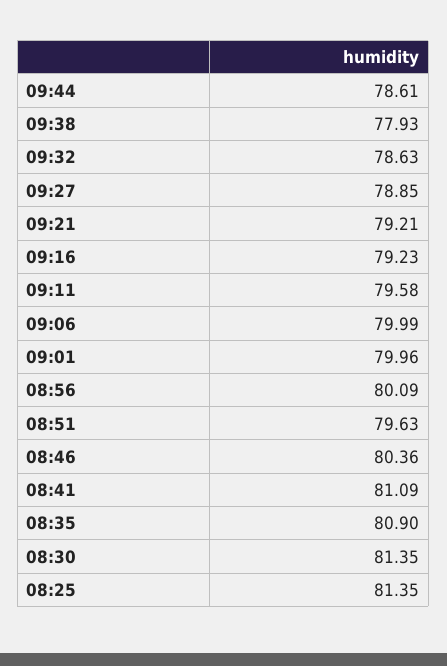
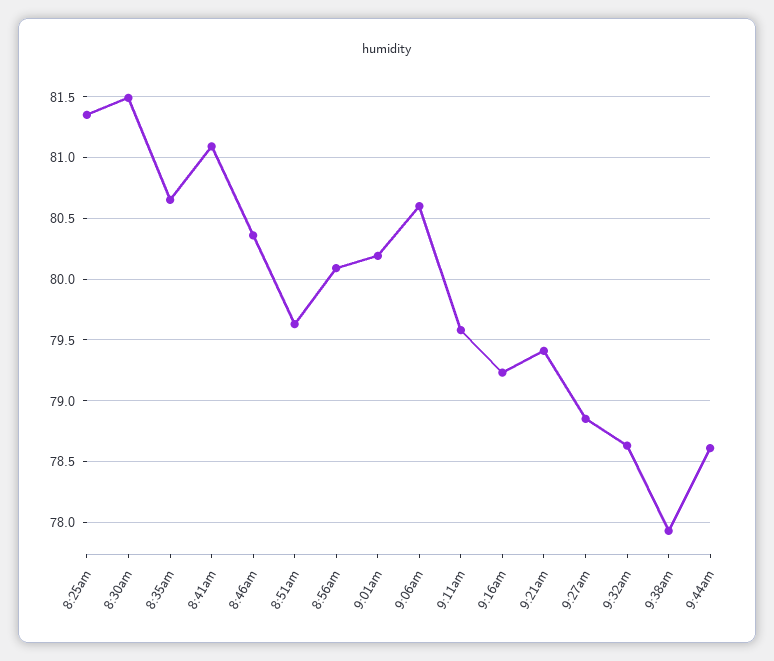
  {
    "09:44": 78.61,
    "09:38": 77.93,
    "09:32": 78.63,
    "09:27": 78.85,
-   "09:21": 79.21,
+   "09:21": 79.4,
    "09:16": 79.23,
    "09:11": 79.58,
-   "09:06": 79.99,
+   "09:06": 80.6,
-   "09:01": 79.96,
+   "09:01": 80.2,
    "08:56": 80.09,
    "08:51": 79.63,
    "08:46": 80.36,
    "08:41": 81.09,
-   "08:35": 80.9,
+   "08:35": 80.65,
-   "08:30": 81.35,
+   "08:30": 81.5,
    "08:25": 81.35
  }

